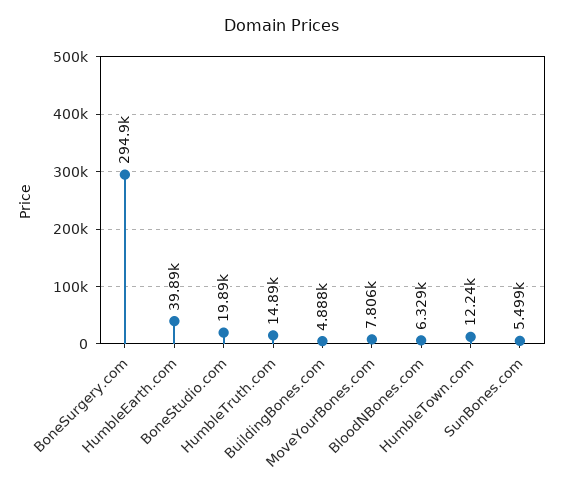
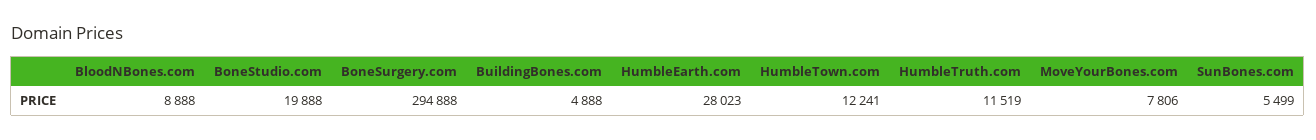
  {
    "BoneSurgery.com": 294888,
-   "HumbleEarth.com": 39890,
+   "HumbleEarth.com": 28023,
    "BoneStudio.com": 19888,
-   "HumbleTruth.com": 14890,
+   "HumbleTruth.com": 11519,
    "BuildingBones.com": 4888,
    "MoveYourBones.com": 7806,
-   "BloodNBones.com": 6329,
+   "BloodNBones.com": 8888,
    "HumbleTown.com": 12241,
    "SunBones.com": 5499
  }

